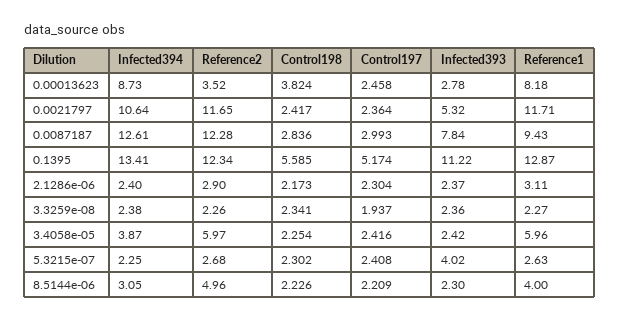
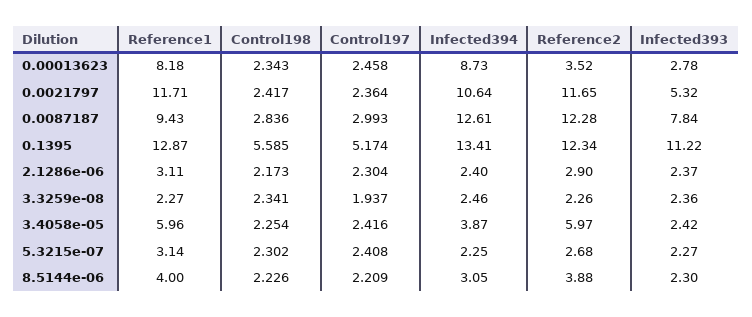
  {
    "Infected394": {
      "0.00013623": 8.73,
      "0.0021797": 10.64,
      "0.0087187": 12.61,
      "0.1395": 13.41,
      "2.1286e-06": 2.4,
-     "3.3259e-08": 2.38,
+     "3.3259e-08": 2.46,
      "3.4058e-05": 3.87,
      "5.3215e-07": 2.25,
      "8.5144e-06": 3.05
    },
    "Reference2": {
      "0.00013623": 3.52,
      "0.0021797": 11.65,
      "0.0087187": 12.28,
      "0.1395": 12.34,
      "2.1286e-06": 2.9,
      "3.3259e-08": 2.26,
      "3.4058e-05": 5.97,
      "5.3215e-07": 2.68,
-     "8.5144e-06": 4.96
+     "8.5144e-06": 3.88
    },
    "Control198": {
-     "0.00013623": 3.824,
+     "0.00013623": 2.343,
      "0.0021797": 2.417,
      "0.0087187": 2.836,
      "0.1395": 5.585,
      "2.1286e-06": 2.173,
      "3.3259e-08": 2.341,
      "3.4058e-05": 2.254,
      "5.3215e-07": 2.302,
      "8.5144e-06": 2.226
    },
    "Control197": {
      "0.00013623": 2.458,
      "0.0021797": 2.364,
      "0.0087187": 2.993,
      "0.1395": 5.174,
      "2.1286e-06": 2.304,
      "3.3259e-08": 1.937,
      "3.4058e-05": 2.416,
      "5.3215e-07": 2.408,
      "8.5144e-06": 2.209
    },
    "Infected393": {
      "0.00013623": 2.78,
      "0.0021797": 5.32,
      "0.0087187": 7.84,
      "0.1395": 11.22,
      "2.1286e-06": 2.37,
      "3.3259e-08": 2.36,
      "3.4058e-05": 2.42,
-     "5.3215e-07": 4.02,
+     "5.3215e-07": 2.27,
      "8.5144e-06": 2.3
    },
    "Reference1": {
      "0.00013623": 8.18,
      "0.0021797": 11.71,
      "0.0087187": 9.43,
      "0.1395": 12.87,
      "2.1286e-06": 3.11,
      "3.3259e-08": 2.27,
      "3.4058e-05": 5.96,
-     "5.3215e-07": 2.63,
+     "5.3215e-07": 3.14,
      "8.5144e-06": 4
    }
  }

